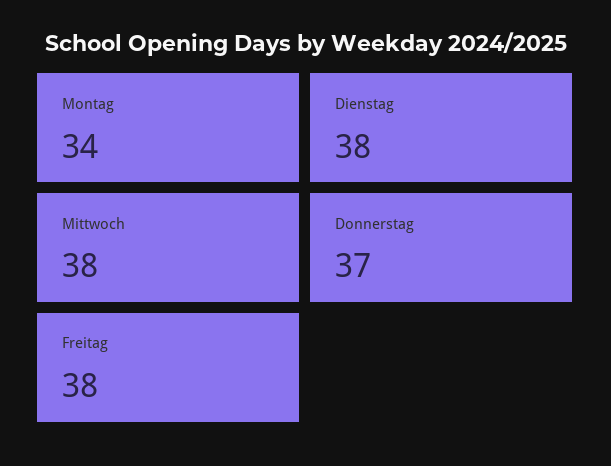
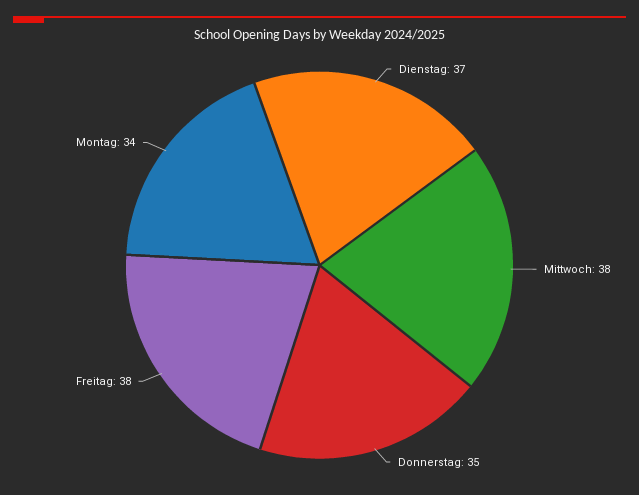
  {
    "Montag": 34,
-   "Dienstag": 38,
+   "Dienstag": 37,
    "Mittwoch": 38,
-   "Donnerstag": 37,
+   "Donnerstag": 35,
    "Freitag": 38
  }

